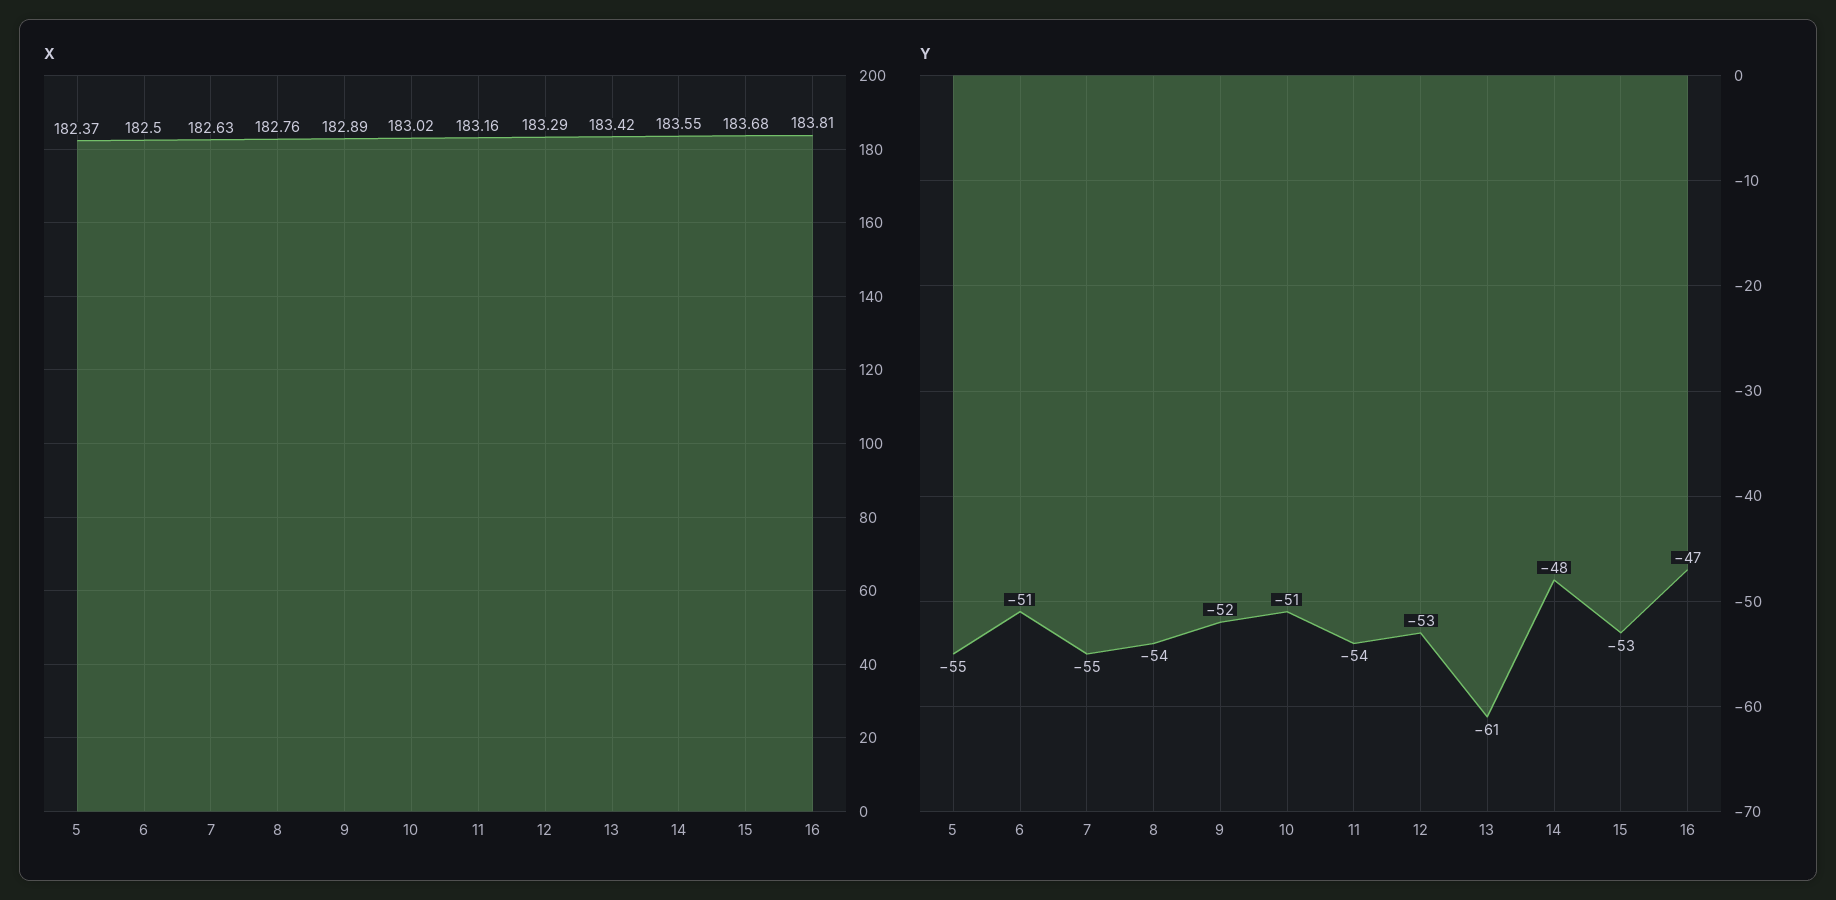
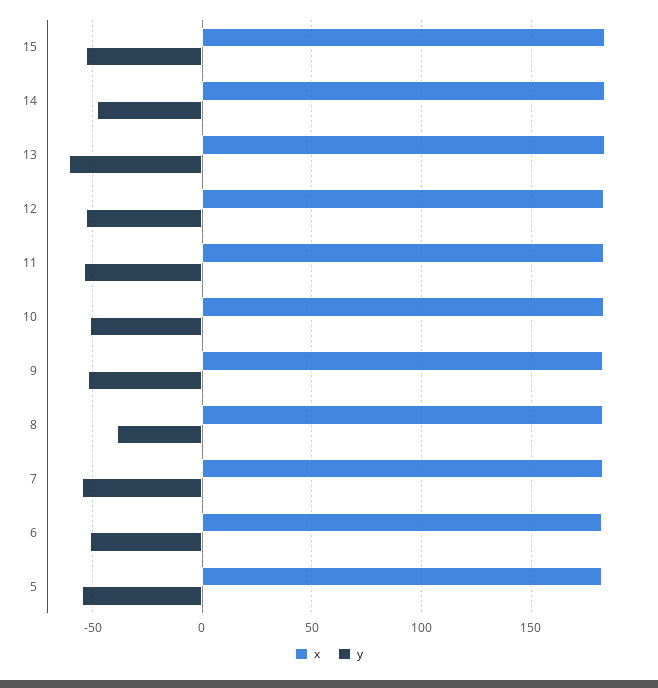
  {
    "X": {
      "5": 182.37,
      "6": 182.5,
      "7": 182.63,
      "8": 182.76,
      "9": 182.89,
      "10": 183.02,
      "11": 183.16,
      "12": 183.29,
      "13": 183.42,
      "14": 183.55,
-     "15": 183.68,
+     "15": 183.68
-     "16": 183.81
    },
    "Y": {
      "5": -55,
      "6": -51,
      "7": -55,
-     "8": -54,
+     "8": -40,
      "9": -52,
      "10": -51,
      "11": -54,
      "12": -53,
      "13": -61,
      "14": -48,
-     "15": -53,
+     "15": -53
-     "16": -47
    }
  }

